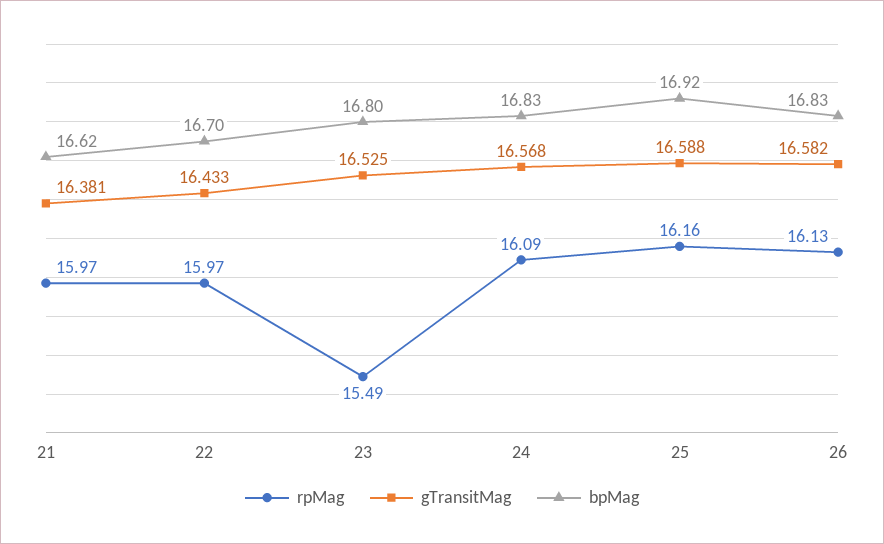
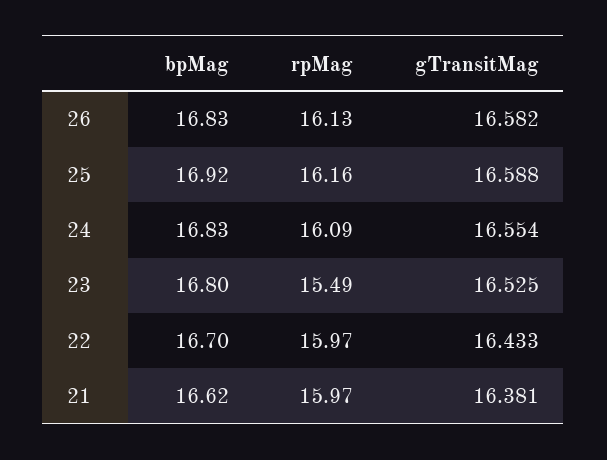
  {
    "rpMag": {
      "21": 15.97,
      "22": 15.97,
      "23": 15.49,
      "24": 16.09,
      "25": 16.16,
      "26": 16.13
    },
    "gTransitMag": {
      "21": 16.381,
      "22": 16.433,
      "23": 16.525,
-     "24": 16.568,
+     "24": 16.554,
      "25": 16.588,
      "26": 16.582
    },
    "bpMag": {
      "21": 16.62,
      "22": 16.7,
      "23": 16.8,
      "24": 16.83,
      "25": 16.92,
      "26": 16.83
    }
  }

